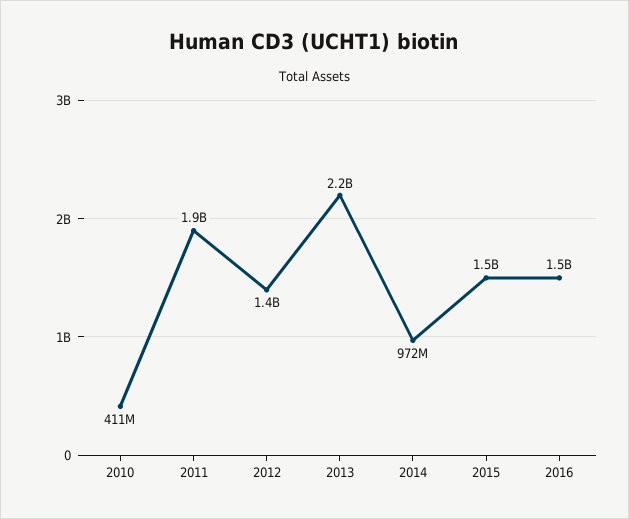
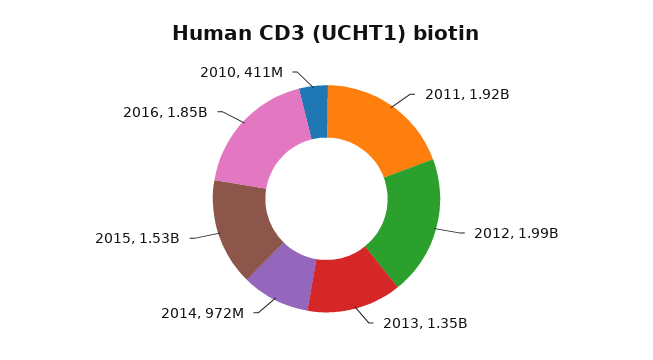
  {
    "2010": 411000000,
    "2011": 1920000000,
-   "2012": 1400000000,
+   "2012": 1990000000,
-   "2013": 2200000000,
+   "2013": 1350000000,
    "2014": 972000000,
    "2015": 1530000000,
-   "2016": 1500000000
+   "2016": 1850000000
  }

